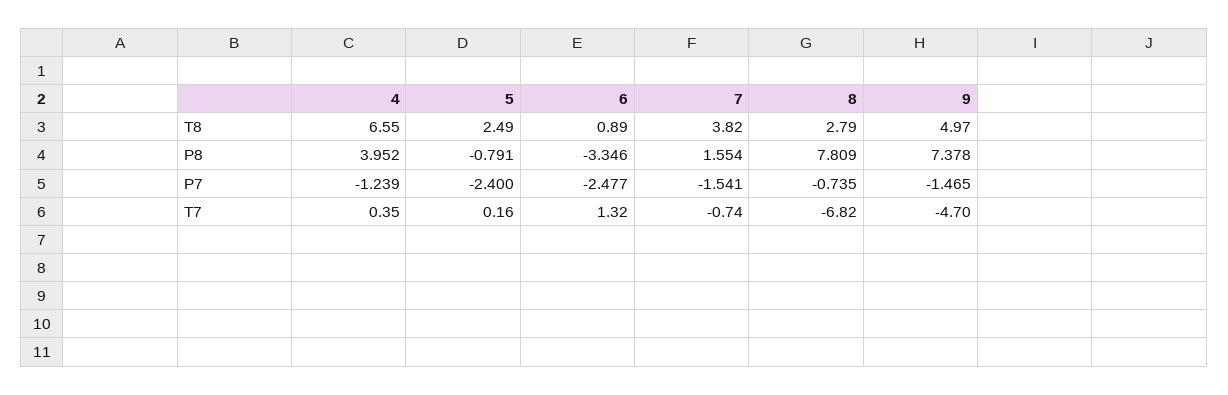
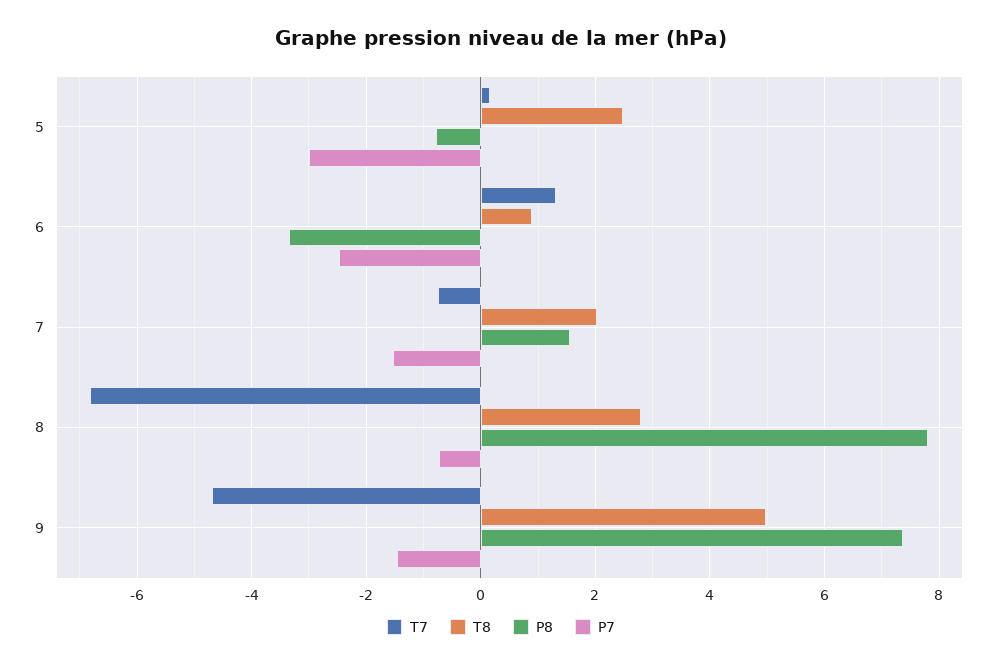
  {
    "T8": {
-     "4": 6.55,
      "5": 2.49,
      "6": 0.89,
-     "7": 3.82,
+     "7": 2,
      "8": 2.79,
      "9": 4.97
    },
    "P8": {
-     "4": 3.952,
      "5": -0.791,
      "6": -3.346,
      "7": 1.554,
      "8": 7.809,
      "9": 7.378
    },
    "P7": {
-     "4": -1.239,
-     "5": -2.4,
+     "5": -3,
      "6": -2.477,
      "7": -1.541,
      "8": -0.735,
      "9": -1.465
    },
    "T7": {
-     "4": 0.35,
      "5": 0.16,
      "6": 1.32,
      "7": -0.74,
      "8": -6.82,
      "9": -4.7
    }
  }

